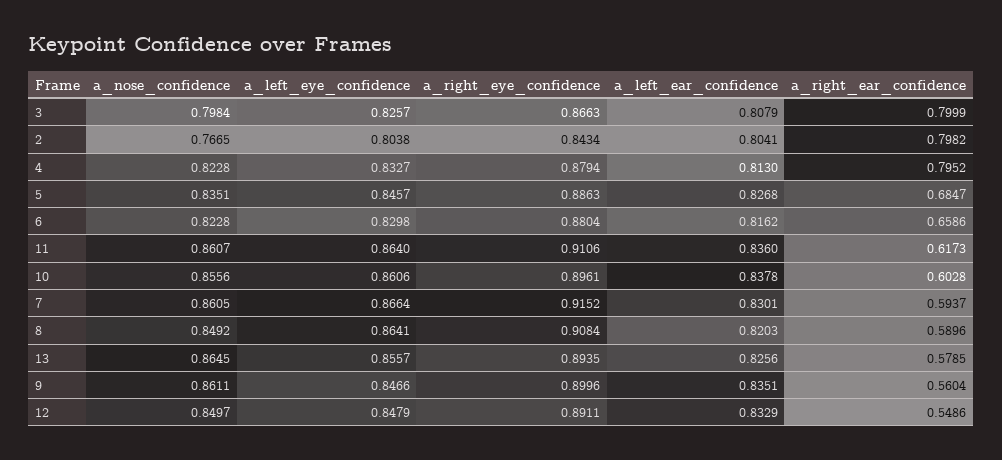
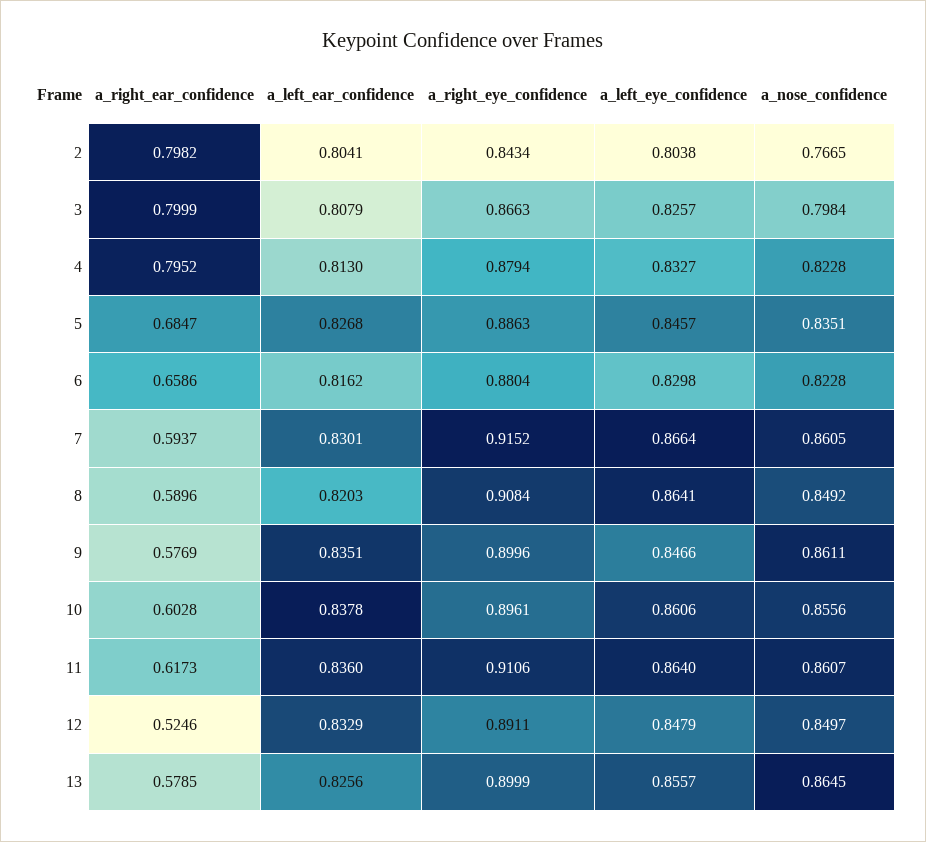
  {
    "a_nose_confidence": {
      "3": 0.7984,
      "2": 0.7665,
      "4": 0.8228,
      "5": 0.8351,
      "6": 0.8228,
      "11": 0.8607,
      "10": 0.8556,
      "7": 0.8605,
      "8": 0.8492,
      "13": 0.8645,
      "9": 0.8611,
      "12": 0.8497
    },
    "a_left_eye_confidence": {
      "3": 0.8257,
      "2": 0.8038,
      "4": 0.8327,
      "5": 0.8457,
      "6": 0.8298,
      "11": 0.864,
      "10": 0.8606,
      "7": 0.8664,
      "8": 0.8641,
      "13": 0.8557,
      "9": 0.8466,
      "12": 0.8479
    },
    "a_right_eye_confidence": {
      "3": 0.8663,
      "2": 0.8434,
      "4": 0.8794,
      "5": 0.8863,
      "6": 0.8804,
      "11": 0.9106,
      "10": 0.8961,
      "7": 0.9152,
      "8": 0.9084,
-     "13": 0.8935,
+     "13": 0.8999,
      "9": 0.8996,
      "12": 0.8911
    },
    "a_left_ear_confidence": {
      "3": 0.8079,
      "2": 0.8041,
      "4": 0.813,
      "5": 0.8268,
      "6": 0.8162,
      "11": 0.836,
      "10": 0.8378,
      "7": 0.8301,
      "8": 0.8203,
      "13": 0.8256,
      "9": 0.8351,
      "12": 0.8329
    },
    "a_right_ear_confidence": {
      "3": 0.7999,
      "2": 0.7982,
      "4": 0.7952,
      "5": 0.6847,
      "6": 0.6586,
      "11": 0.6173,
      "10": 0.6028,
      "7": 0.5937,
      "8": 0.5896,
      "13": 0.5785,
-     "9": 0.5604,
+     "9": 0.5769,
-     "12": 0.5486
+     "12": 0.5246
    }
  }

